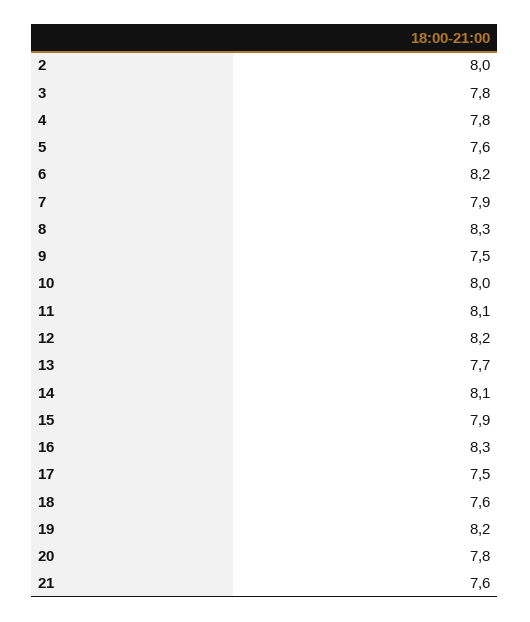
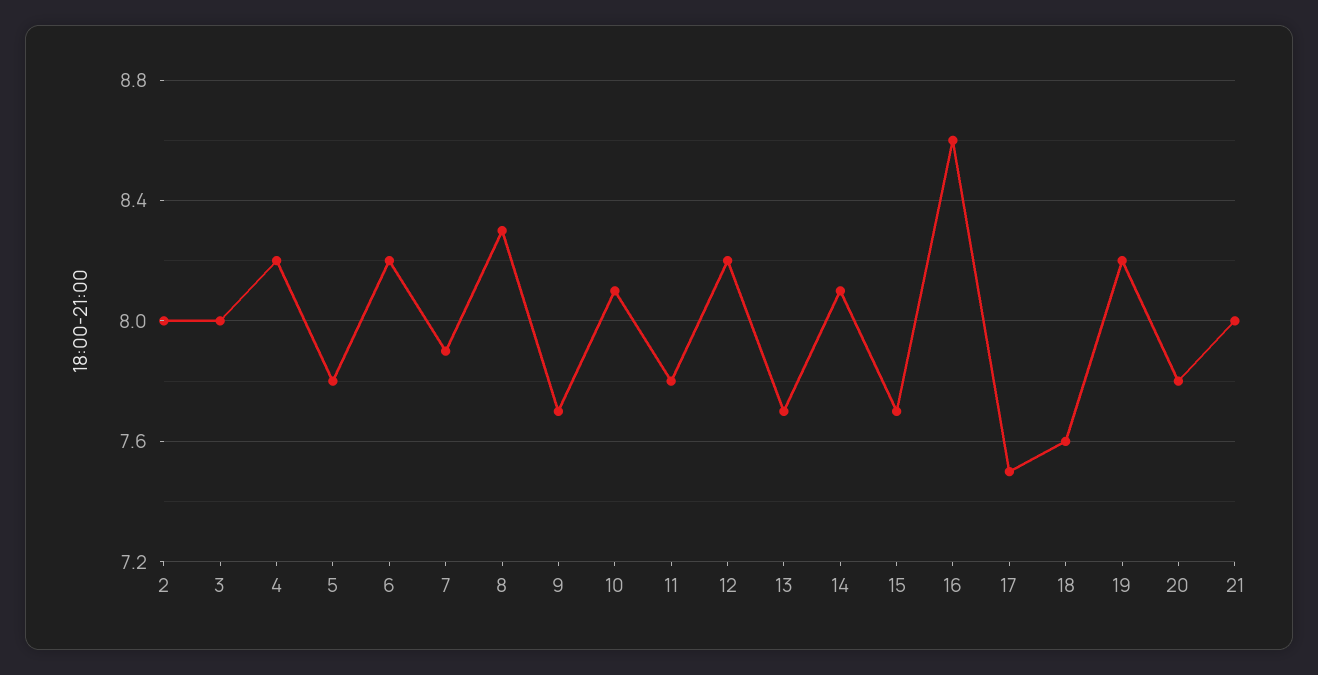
  {
    "2": 8,
-   "3": 7.8,
+   "3": 8,
-   "4": 7.8,
+   "4": 8.2,
-   "5": 7.6,
+   "5": 7.8,
    "6": 8.2,
    "7": 7.9,
    "8": 8.3,
-   "9": 7.5,
+   "9": 7.7,
-   "10": 8,
+   "10": 8.1,
-   "11": 8.1,
+   "11": 7.8,
    "12": 8.2,
    "13": 7.7,
    "14": 8.1,
-   "15": 7.9,
+   "15": 7.7,
-   "16": 8.3,
+   "16": 8.6,
    "17": 7.5,
    "18": 7.6,
    "19": 8.2,
    "20": 7.8,
-   "21": 7.6
+   "21": 8
  }

